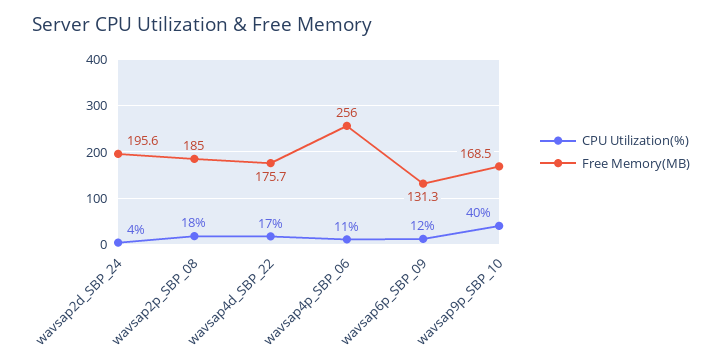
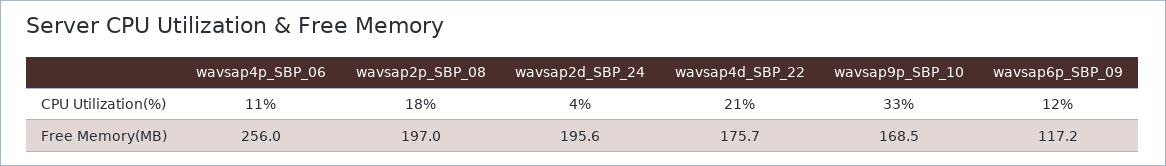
  {
    "CPU Utilization(%)": {
      "wavsap2d_SBP_24": 4,
      "wavsap2p_SBP_08": 18,
-     "wavsap4d_SBP_22": 17,
+     "wavsap4d_SBP_22": 21,
      "wavsap4p_SBP_06": 11,
      "wavsap6p_SBP_09": 12,
-     "wavsap9p_SBP_10": 40
+     "wavsap9p_SBP_10": 33
    },
    "Free Memory(MB)": {
      "wavsap2d_SBP_24": 195.6,
-     "wavsap2p_SBP_08": 185,
+     "wavsap2p_SBP_08": 197,
      "wavsap4d_SBP_22": 175.7,
      "wavsap4p_SBP_06": 256,
-     "wavsap6p_SBP_09": 131.3,
+     "wavsap6p_SBP_09": 117.2,
      "wavsap9p_SBP_10": 168.5
    }
  }

